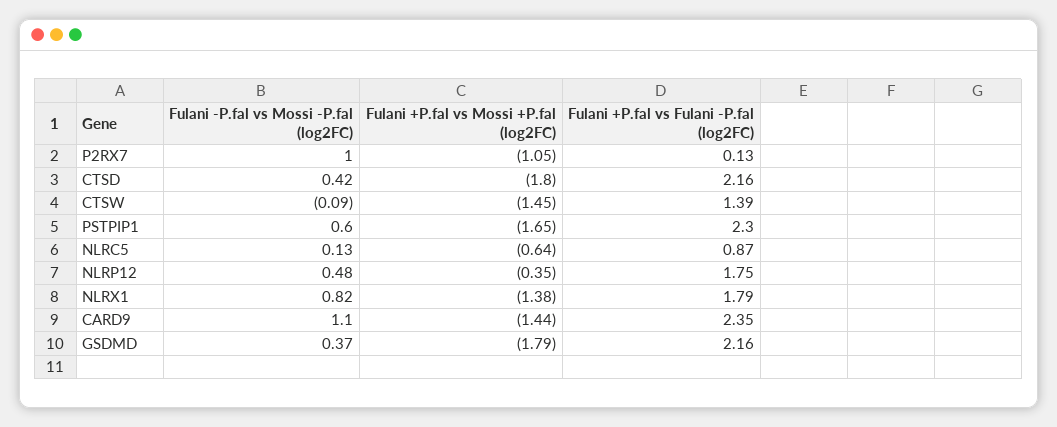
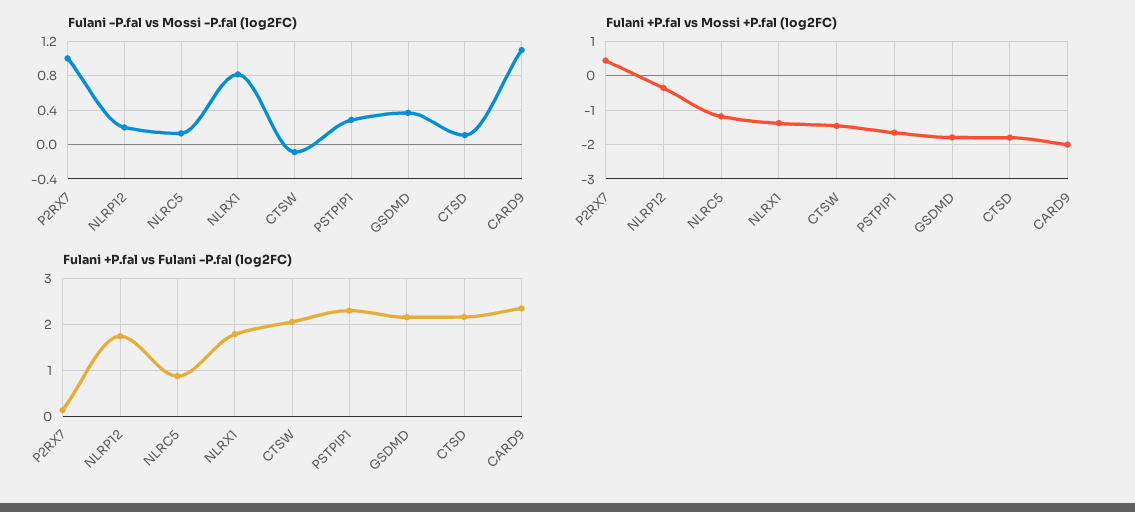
  {
    "Fulani -P.fal vs Mossi -P.fal (log2FC)": {
      "P2RX7": 1,
-     "CTSD": 0.42,
+     "CTSD": 0.1,
      "CTSW": -0.09,
-     "PSTPIP1": 0.6,
+     "PSTPIP1": 0.3,
      "NLRC5": 0.13,
-     "NLRP12": 0.48,
+     "NLRP12": 0.2,
      "NLRX1": 0.82,
      "CARD9": 1.1,
      "GSDMD": 0.37
    },
    "Fulani +P.fal vs Mossi +P.fal (log2FC)": {
-     "P2RX7": -1.05,
+     "P2RX7": 0.4,
      "CTSD": -1.8,
      "CTSW": -1.45,
      "PSTPIP1": -1.65,
-     "NLRC5": -0.64,
+     "NLRC5": -1.2,
      "NLRP12": -0.35,
      "NLRX1": -1.38,
-     "CARD9": -1.44,
+     "CARD9": -2,
      "GSDMD": -1.79
    },
    "Fulani +P.fal vs Fulani -P.fal (log2FC)": {
      "P2RX7": 0.13,
      "CTSD": 2.16,
-     "CTSW": 1.39,
+     "CTSW": 2,
      "PSTPIP1": 2.3,
      "NLRC5": 0.87,
      "NLRP12": 1.75,
      "NLRX1": 1.79,
      "CARD9": 2.35,
      "GSDMD": 2.16
    }
  }

